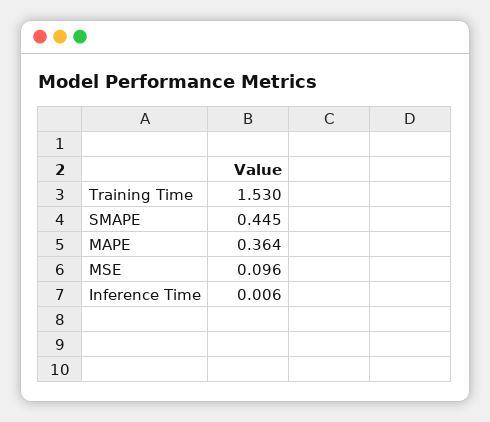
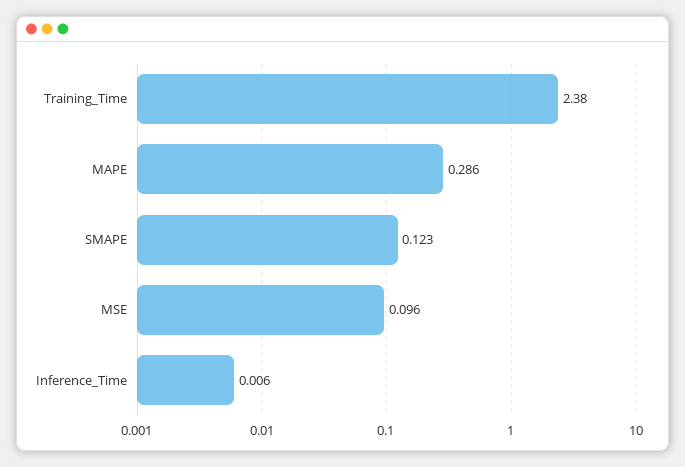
  {
-   "Training Time": 1.53,
+   "Training Time": 2.38,
-   "SMAPE": 0.445,
+   "SMAPE": 0.123,
-   "MAPE": 0.364,
+   "MAPE": 0.286,
    "MSE": 0.096,
    "Inference Time": 0.006
  }

